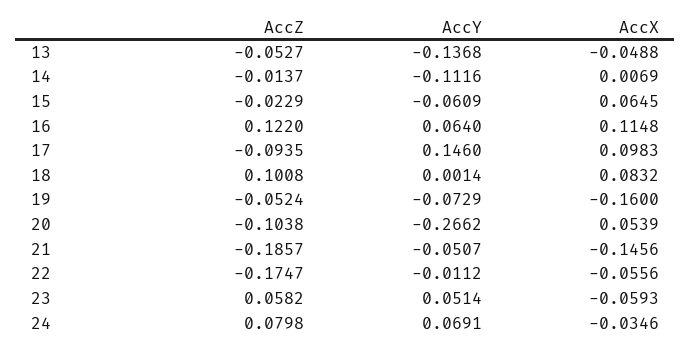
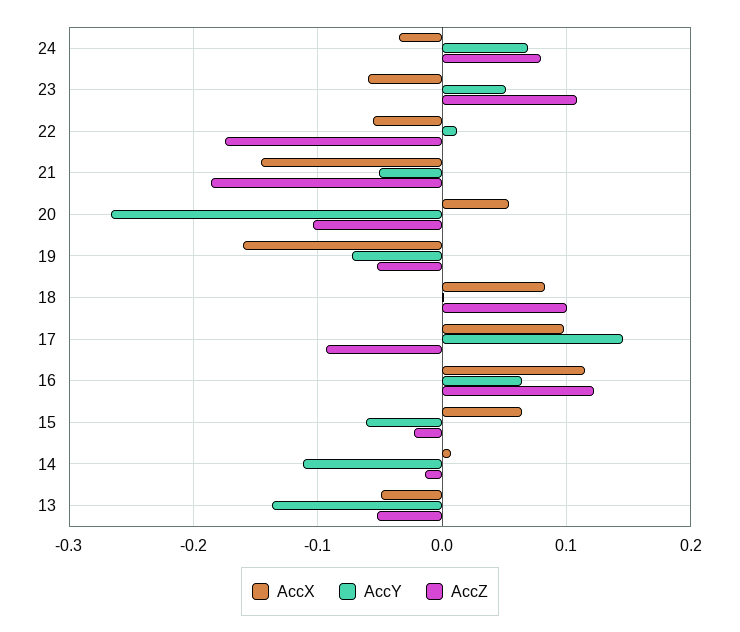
  {
    "AccZ": {
      "13": -0.0527,
      "14": -0.0137,
      "15": -0.0229,
      "16": 0.122,
      "17": -0.0935,
      "18": 0.1008,
      "19": -0.0524,
      "20": -0.1038,
      "21": -0.1857,
      "22": -0.1747,
-     "23": 0.0582,
+     "23": 0.11,
      "24": 0.0798
    },
    "AccY": {
      "13": -0.1368,
      "14": -0.1116,
      "15": -0.0609,
      "16": 0.064,
      "17": 0.146,
      "18": 0.0014,
      "19": -0.0729,
      "20": -0.2662,
      "21": -0.0507,
-     "22": -0.0112,
+     "22": 0.01,
      "23": 0.0514,
      "24": 0.0691
    },
    "AccX": {
      "13": -0.0488,
      "14": 0.0069,
      "15": 0.0645,
      "16": 0.1148,
      "17": 0.0983,
      "18": 0.0832,
      "19": -0.16,
      "20": 0.0539,
      "21": -0.1456,
      "22": -0.0556,
      "23": -0.0593,
      "24": -0.0346
    }
  }

